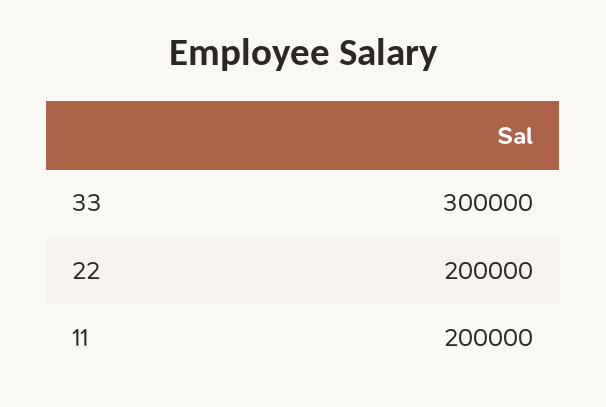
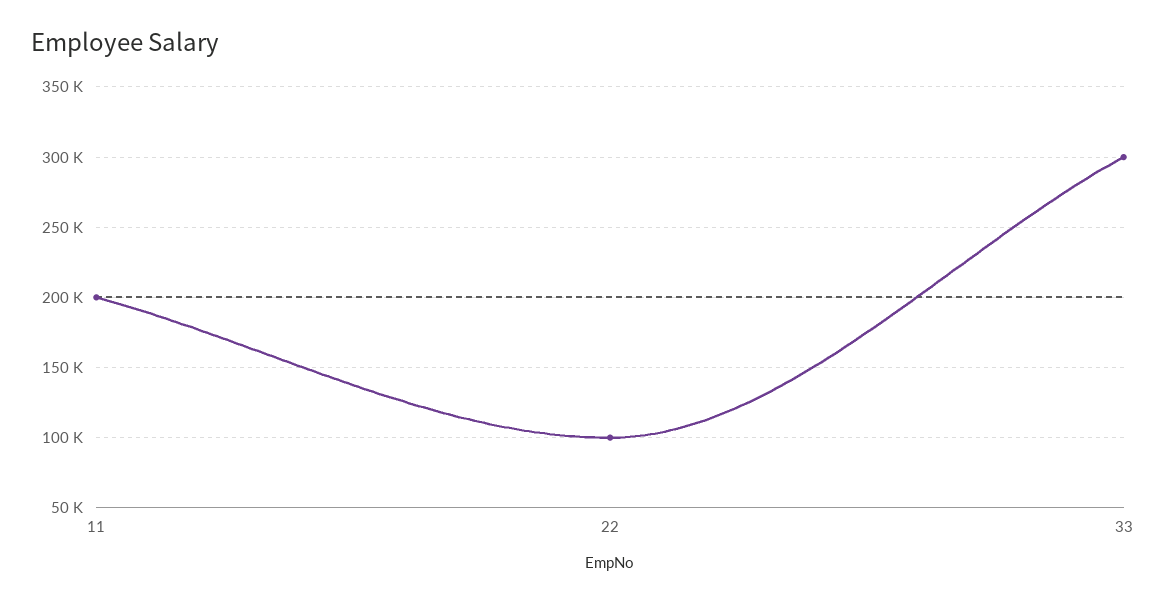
  {
    "33": 300000,
-   "22": 200000,
+   "22": 100000,
    "11": 200000
  }

